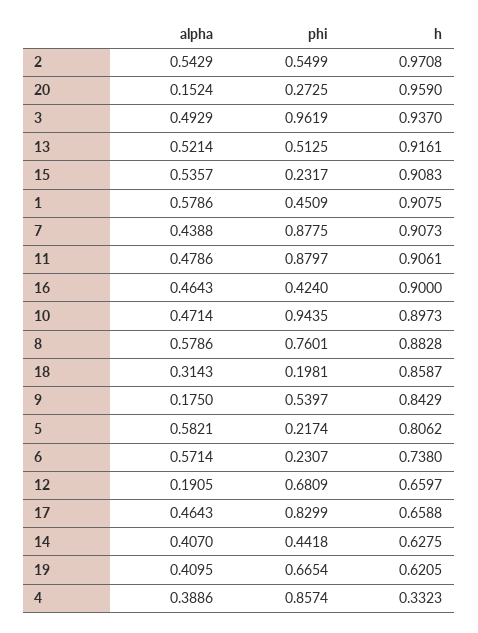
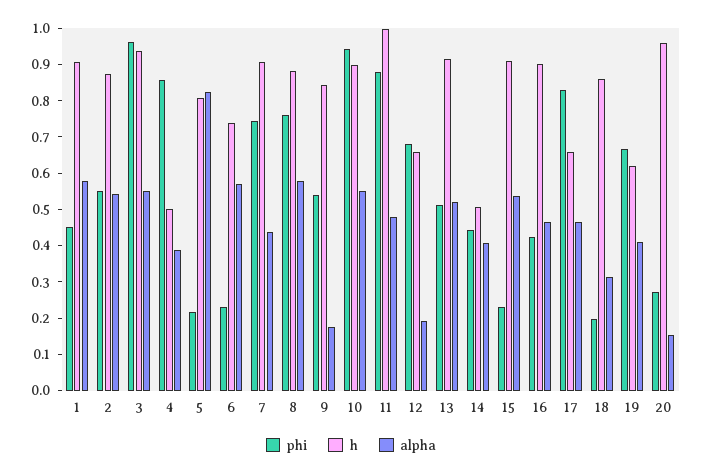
  {
    "alpha": {
      "2": 0.5429,
      "20": 0.1524,
-     "3": 0.4929,
+     "3": 0.55,
      "13": 0.5214,
      "15": 0.5357,
      "1": 0.5786,
      "7": 0.4388,
      "11": 0.4786,
      "16": 0.4643,
-     "10": 0.4714,
+     "10": 0.55,
      "8": 0.5786,
      "18": 0.3143,
      "9": 0.175,
-     "5": 0.5821,
+     "5": 0.825,
      "6": 0.5714,
      "12": 0.1905,
      "17": 0.4643,
      "14": 0.407,
      "19": 0.4095,
      "4": 0.3886
    },
    "phi": {
      "2": 0.5499,
      "20": 0.2725,
      "3": 0.9619,
      "13": 0.5125,
      "15": 0.2317,
      "1": 0.4509,
-     "7": 0.8775,
+     "7": 0.75,
      "11": 0.8797,
      "16": 0.424,
      "10": 0.9435,
      "8": 0.7601,
      "18": 0.1981,
      "9": 0.5397,
      "5": 0.2174,
      "6": 0.2307,
      "12": 0.6809,
      "17": 0.8299,
      "14": 0.4418,
      "19": 0.6654,
      "4": 0.8574
    },
    "h": {
-     "2": 0.9708,
+     "2": 0.875,
      "20": 0.959,
      "3": 0.937,
      "13": 0.9161,
      "15": 0.9083,
      "1": 0.9075,
      "7": 0.9073,
-     "11": 0.9061,
+     "11": 1,
      "16": 0.9,
      "10": 0.8973,
      "8": 0.8828,
      "18": 0.8587,
      "9": 0.8429,
      "5": 0.8062,
      "6": 0.738,
      "12": 0.6597,
      "17": 0.6588,
-     "14": 0.6275,
+     "14": 0.5,
      "19": 0.6205,
-     "4": 0.3323
+     "4": 0.5
    }
  }

